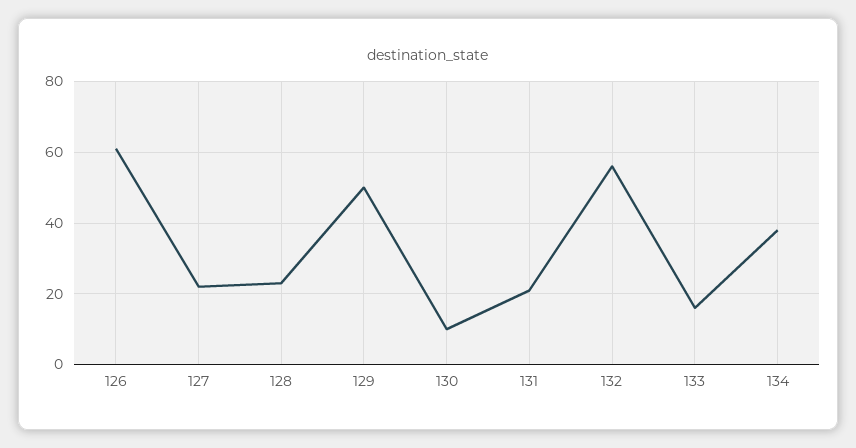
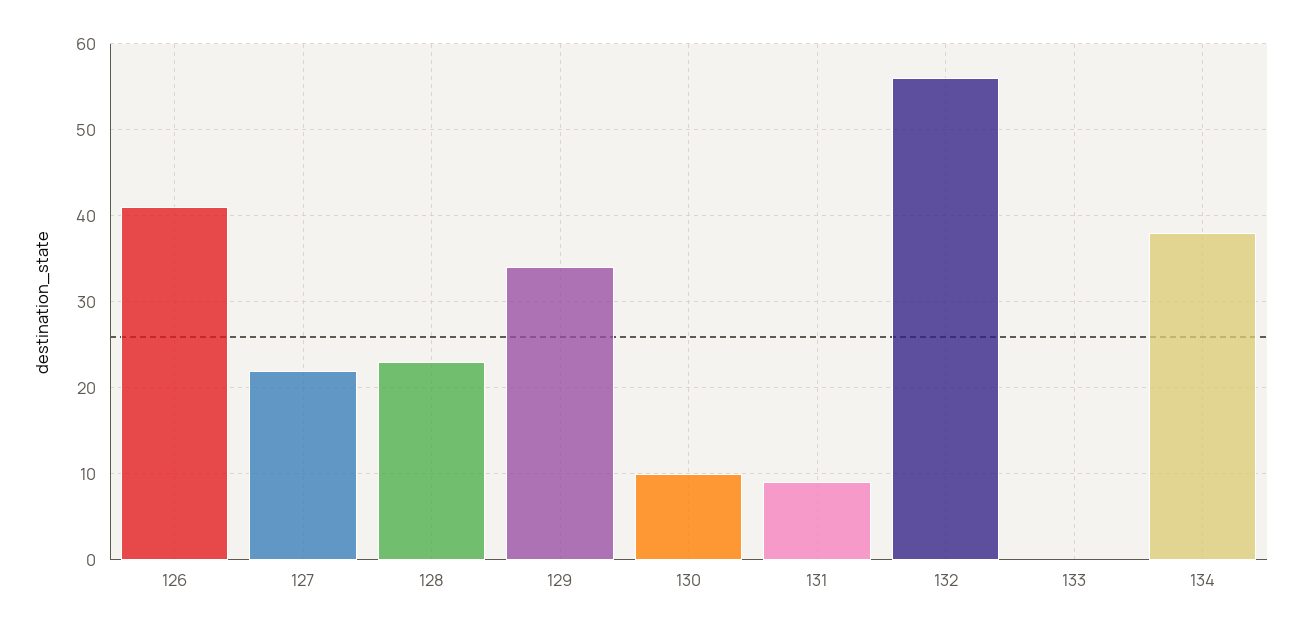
  {
-   "126": 60,
+   "126": 41,
    "127": 22,
    "128": 23,
-   "129": 50,
+   "129": 34,
    "130": 10,
-   "131": 20,
+   "131": 9,
    "132": 56,
-   "133": 15,
+   "133": 0,
    "134": 38
  }

